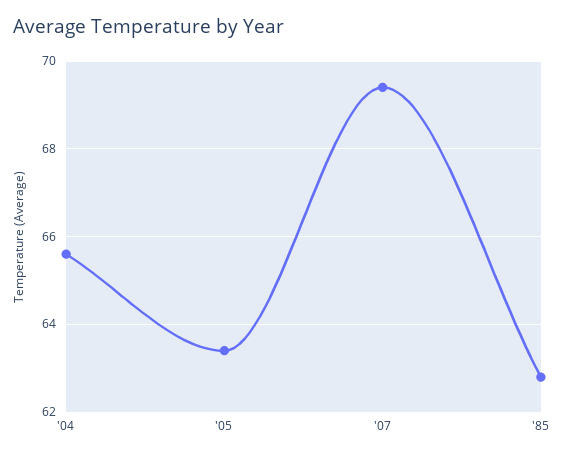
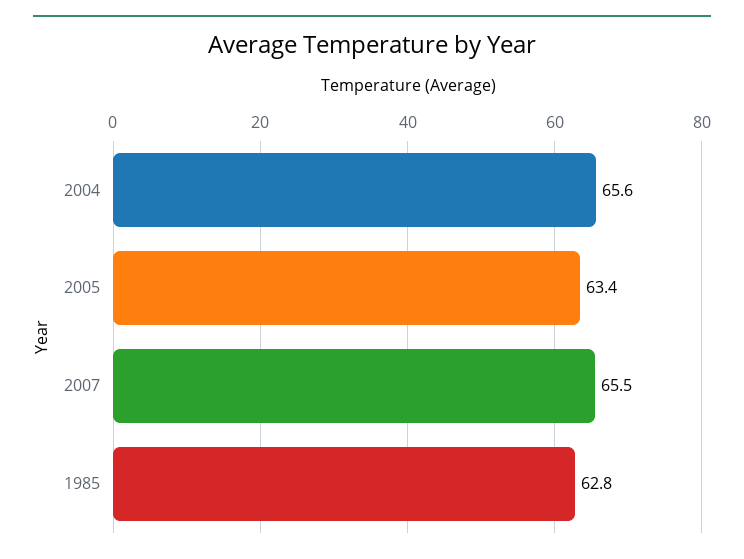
  {
    "'04": 65.6,
    "'05": 63.4,
-   "'07": 69.5,
+   "'07": 65.5,
    "'85": 62.8
  }

